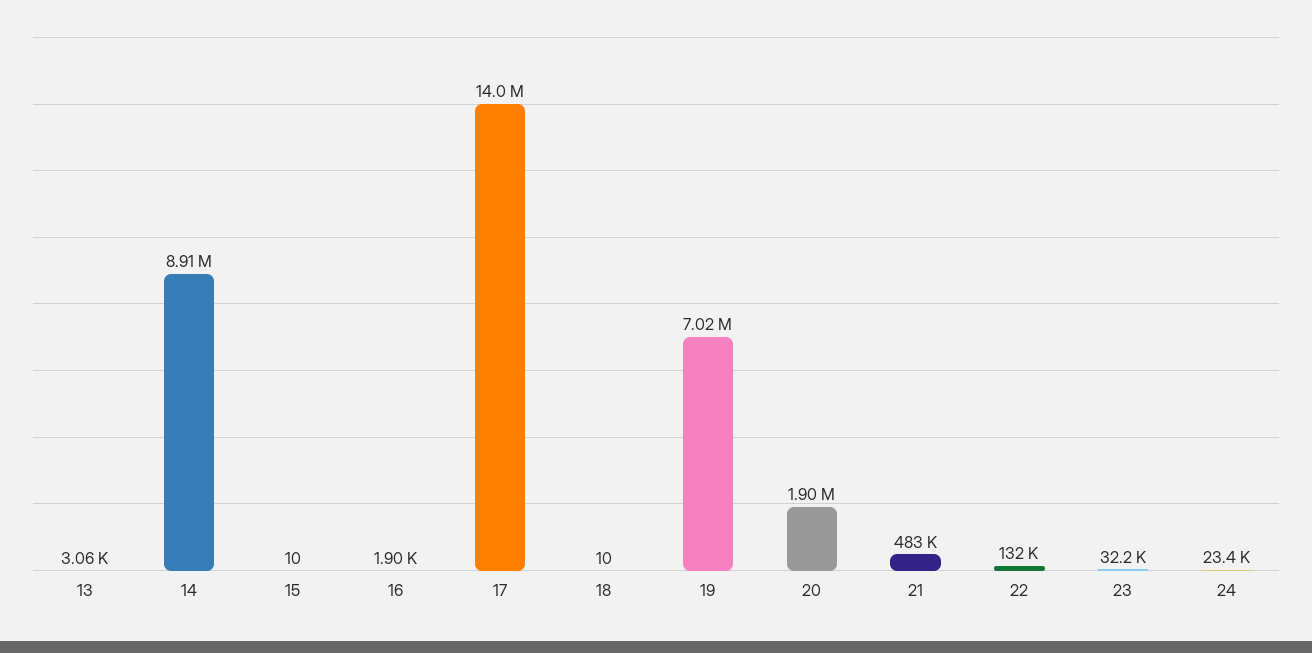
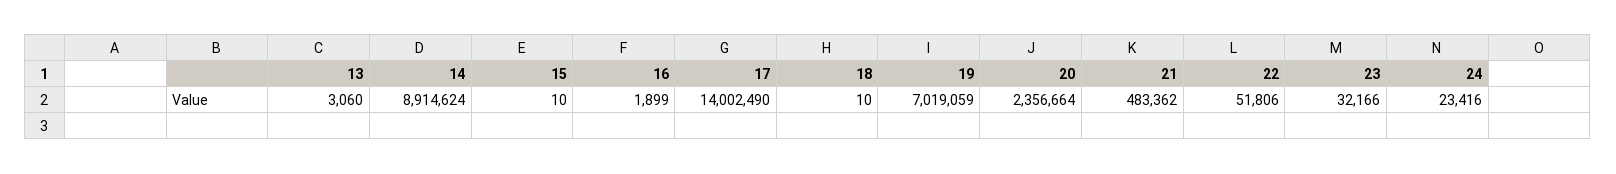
  {
    "13": 3060,
    "14": 8914624,
    "15": 10,
    "16": 1899,
    "17": 14002490,
    "18": 10,
    "19": 7019059,
-   "20": 1900000,
+   "20": 2356664,
    "21": 483362,
-   "22": 132000,
+   "22": 51806,
    "23": 32166,
    "24": 23416
  }

